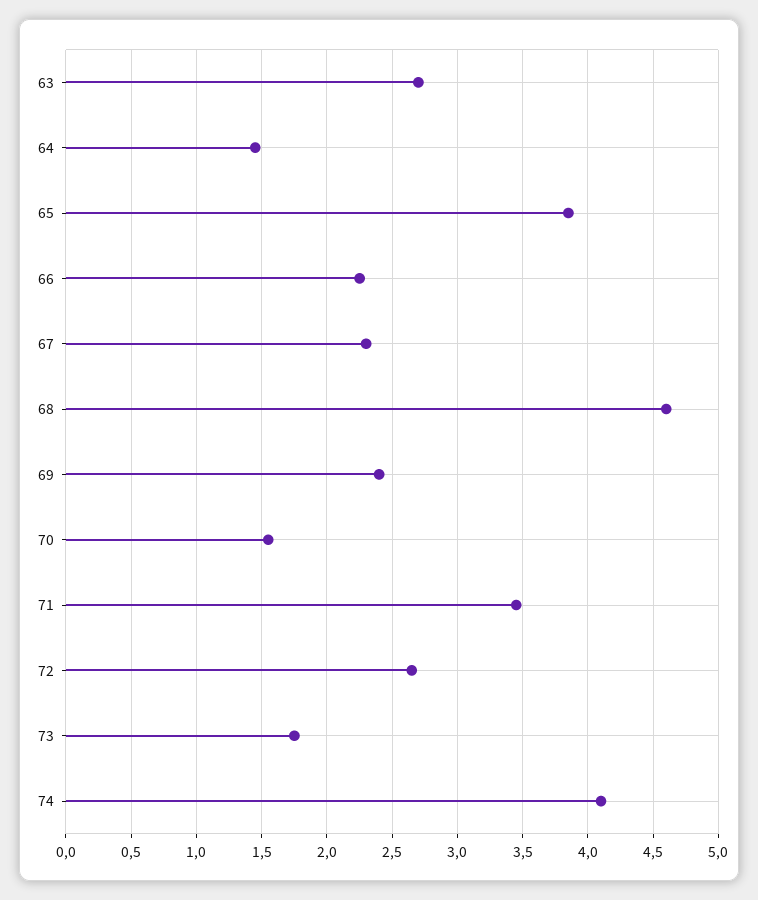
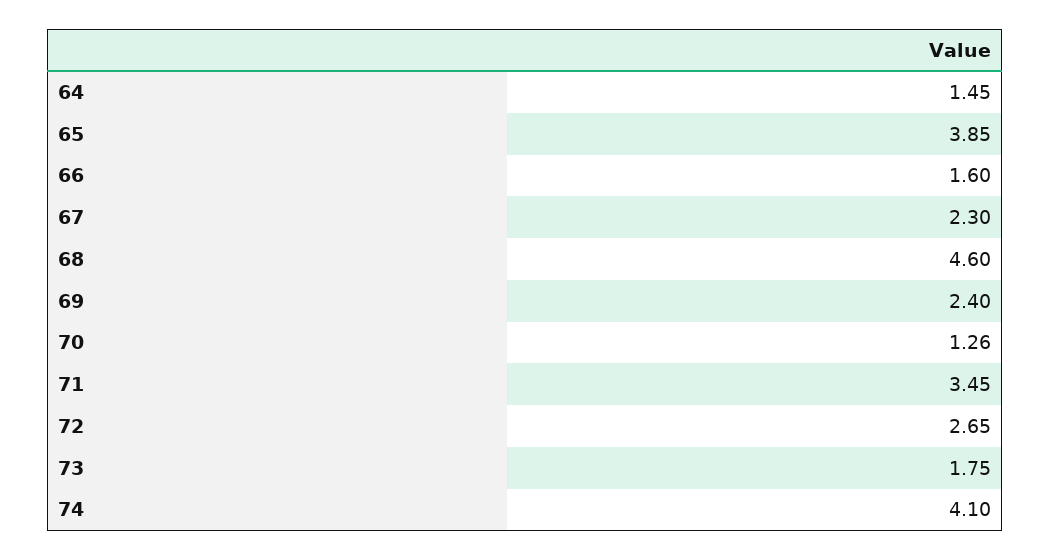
  {
-   "63": 2.7,
    "64": 1.45,
    "65": 3.85,
-   "66": 2.25,
+   "66": 1.6,
    "67": 2.3,
    "68": 4.6,
    "69": 2.4,
-   "70": 1.55,
+   "70": 1.26,
    "71": 3.45,
    "72": 2.65,
    "73": 1.75,
    "74": 4.1
  }

